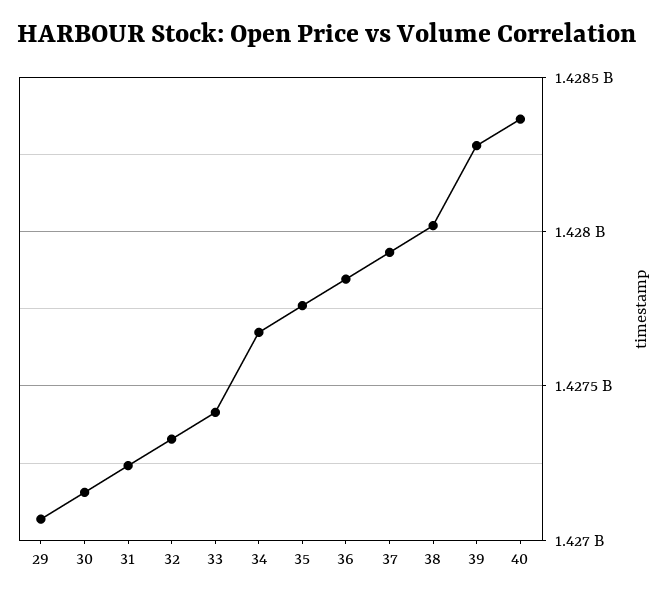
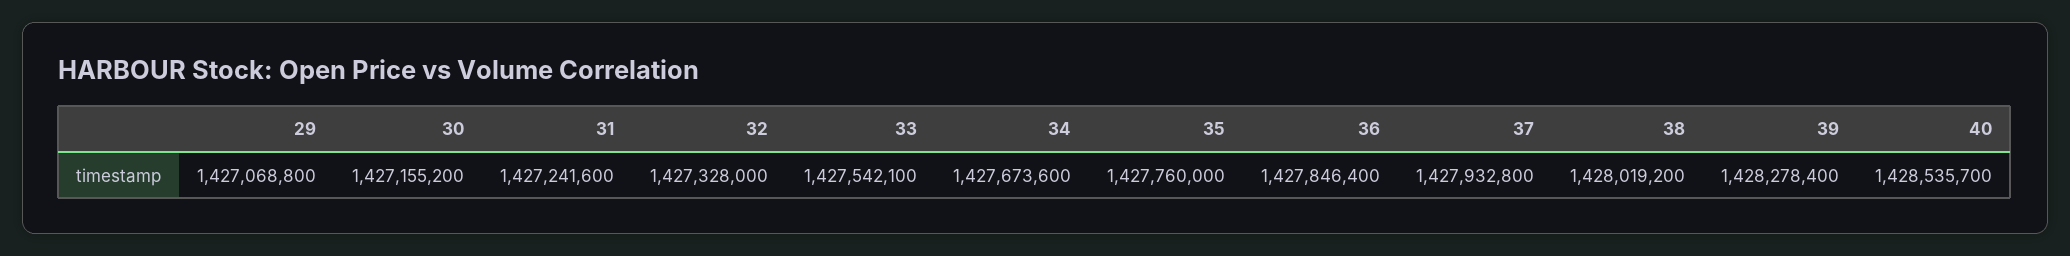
  {
    "29": 1427068800,
    "30": 1427155200,
    "31": 1427241600,
    "32": 1427328000,
-   "33": 1427400000,
+   "33": 1427542100,
    "34": 1427673600,
    "35": 1427760000,
    "36": 1427846400,
    "37": 1427932800,
    "38": 1428019200,
    "39": 1428278400,
-   "40": 1428350000
+   "40": 1428535700
  }

